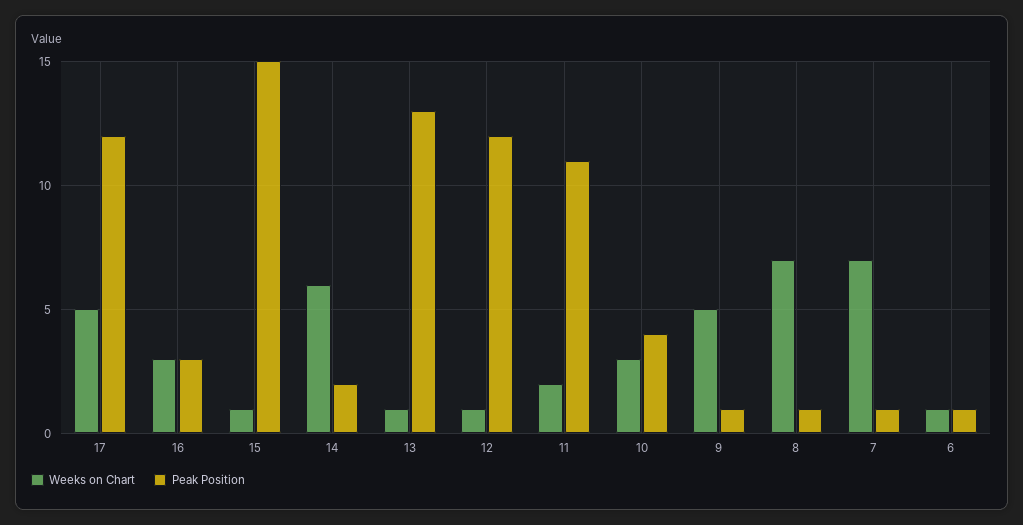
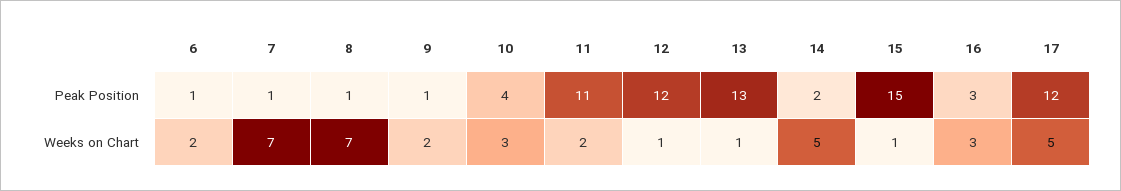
  {
    "Weeks on Chart": {
      "17": 5,
      "16": 3,
      "15": 1,
-     "14": 6,
+     "14": 5,
      "13": 1,
      "12": 1,
      "11": 2,
      "10": 3,
-     "9": 5,
+     "9": 2,
      "8": 7,
      "7": 7,
-     "6": 1
+     "6": 2
    },
    "Peak Position": {
      "17": 12,
      "16": 3,
      "15": 15,
      "14": 2,
      "13": 13,
      "12": 12,
      "11": 11,
      "10": 4,
      "9": 1,
      "8": 1,
      "7": 1,
      "6": 1
    }
  }

